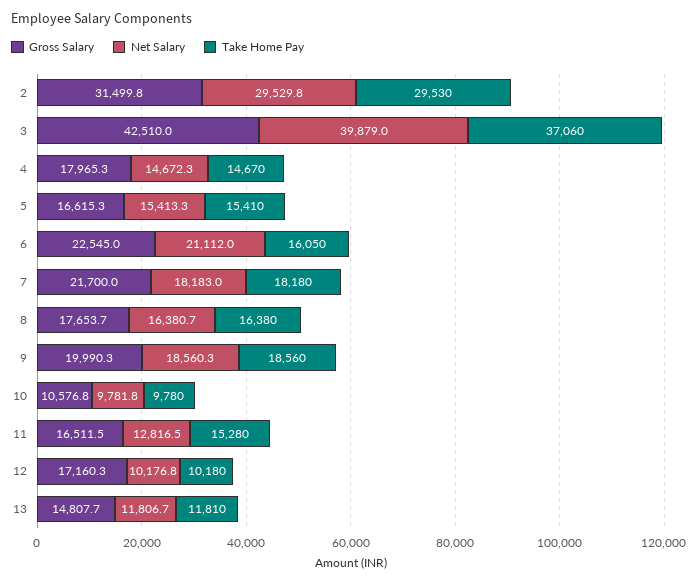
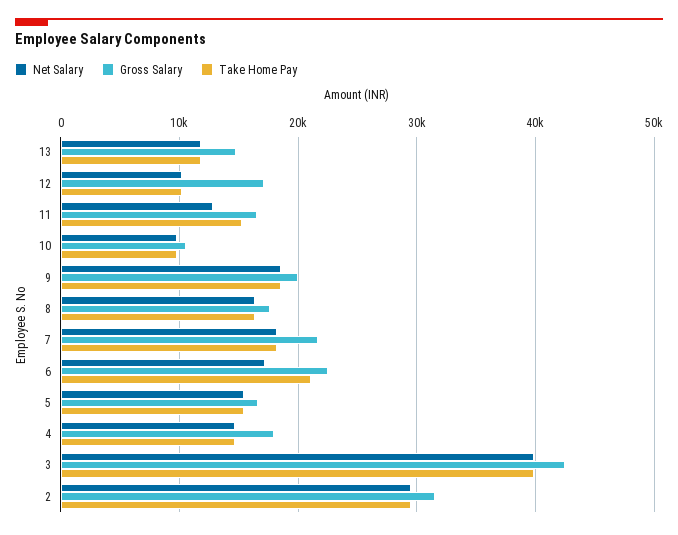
  {
    "Gross Salary": {
      "2": 31499.8,
      "3": 42510,
      "4": 17965.3,
      "5": 16615.3,
      "6": 22545,
      "7": 21700,
      "8": 17653.7,
      "9": 19990.3,
      "10": 10576.8,
      "11": 16511.5,
      "12": 17160.3,
      "13": 14807.7
    },
    "Net Salary": {
      "2": 29529.8,
      "3": 39879,
      "4": 14672.3,
      "5": 15413.3,
-     "6": 21112,
+     "6": 17000,
      "7": 18183,
      "8": 16380.7,
      "9": 18560.3,
      "10": 9781.8,
      "11": 12816.5,
      "12": 10176.8,
      "13": 11806.7
    },
    "Take Home Pay": {
      "2": 29530,
-     "3": 37060,
+     "3": 40000,
      "4": 14670,
      "5": 15410,
-     "6": 16050,
+     "6": 21000,
      "7": 18180,
      "8": 16380,
      "9": 18560,
      "10": 9780,
      "11": 15280,
      "12": 10180,
      "13": 11810
    }
  }

